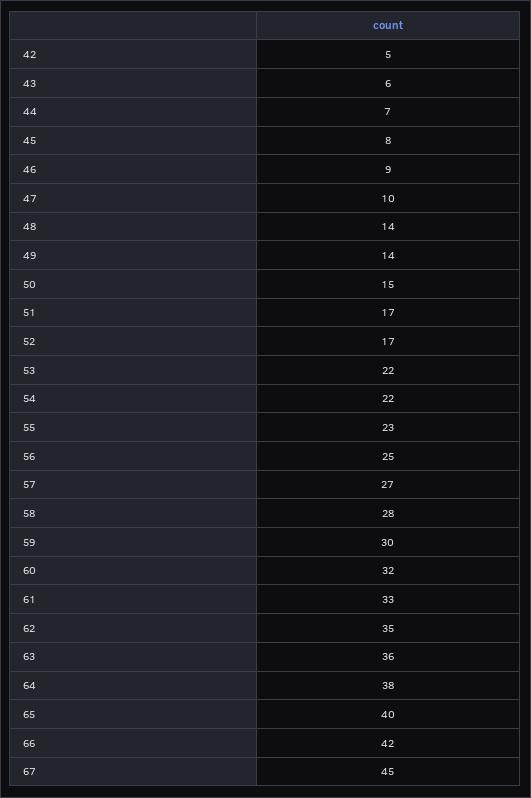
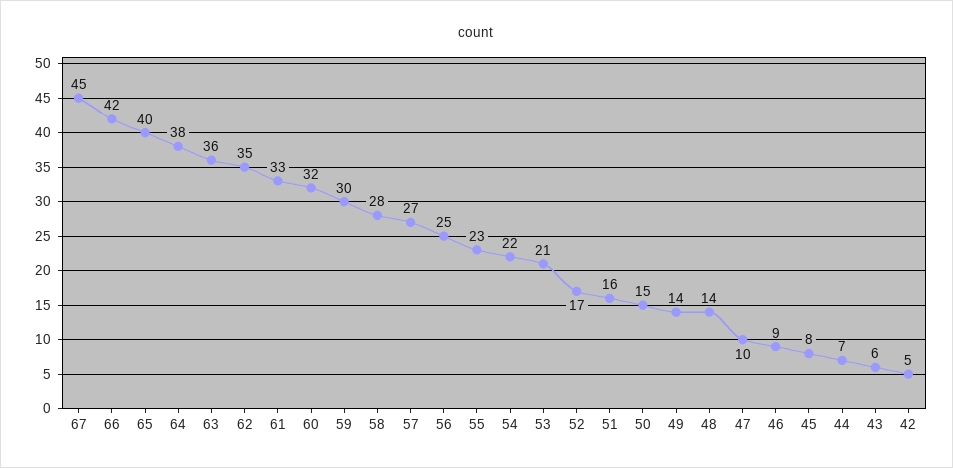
  {
    "42": 5,
    "43": 6,
    "44": 7,
    "45": 8,
    "46": 9,
    "47": 10,
    "48": 14,
    "49": 14,
    "50": 15,
-   "51": 17,
+   "51": 16,
    "52": 17,
-   "53": 22,
+   "53": 21,
    "54": 22,
    "55": 23,
    "56": 25,
    "57": 27,
    "58": 28,
    "59": 30,
    "60": 32,
    "61": 33,
    "62": 35,
    "63": 36,
    "64": 38,
    "65": 40,
    "66": 42,
    "67": 45
  }

